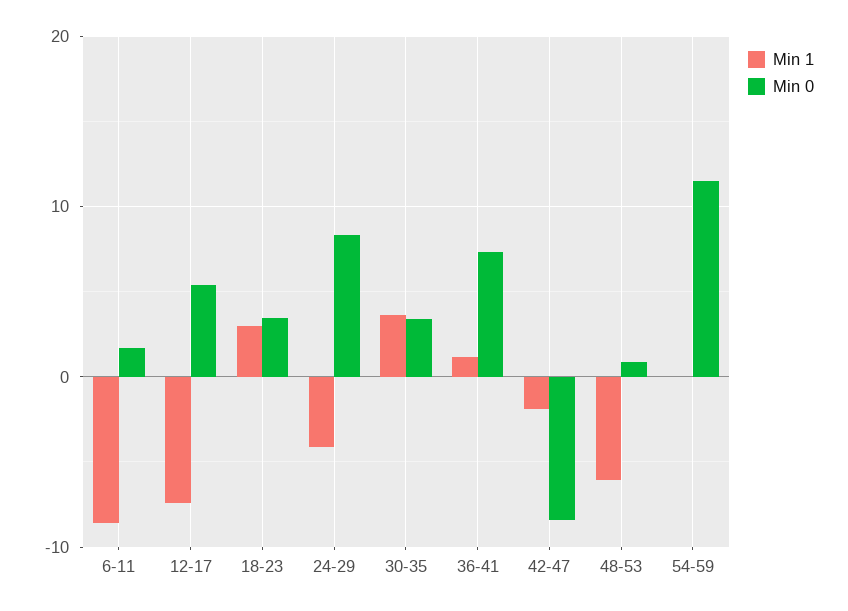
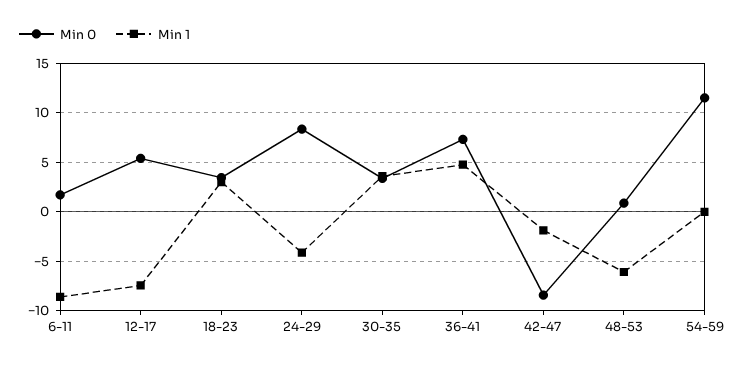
  {
    "Min 1": {
      "6-11": -9,
      "12-17": -7,
      "18-23": 3,
      "24-29": -4,
      "30-35": 4,
-     "36-41": 1,
+     "36-41": 5,
      "42-47": -2,
      "48-53": -6,
      "54-59": 0
    },
    "Min 0": {
      "6-11": 2,
      "12-17": 5,
      "18-23": 3,
      "24-29": 8,
      "30-35": 3,
      "36-41": 7,
      "42-47": -8,
      "48-53": 1,
      "54-59": 12
    }
  }

